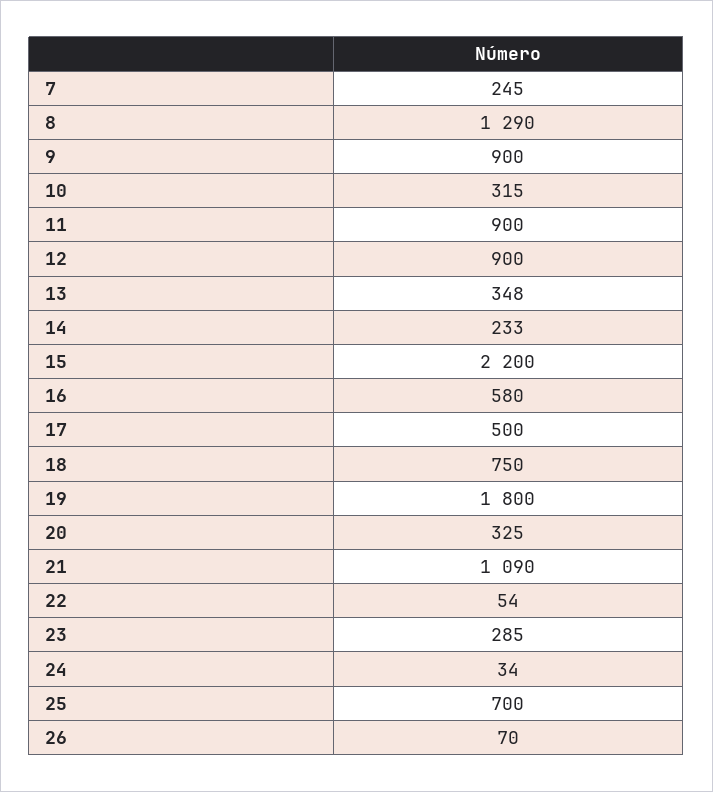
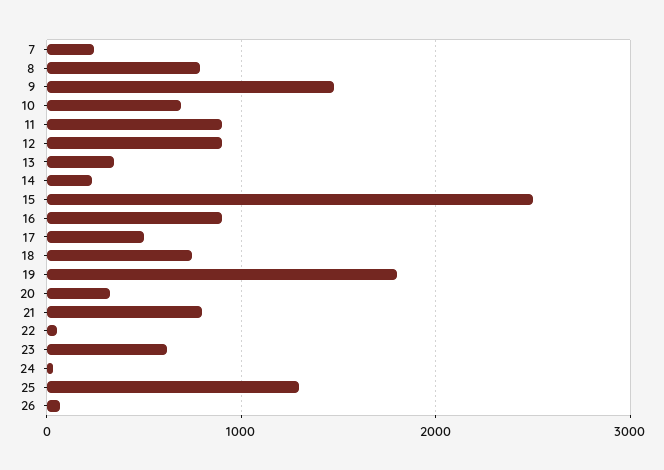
  {
    "7": 245,
-   "8": 1290,
+   "8": 800,
-   "9": 900,
+   "9": 1500,
-   "10": 315,
+   "10": 700,
    "11": 900,
    "12": 900,
    "13": 348,
    "14": 233,
-   "15": 2200,
+   "15": 2500,
-   "16": 580,
+   "16": 900,
    "17": 500,
    "18": 750,
    "19": 1800,
    "20": 325,
-   "21": 1090,
+   "21": 800,
    "22": 54,
-   "23": 285,
+   "23": 600,
    "24": 34,
-   "25": 700,
+   "25": 1300,
    "26": 70
  }

